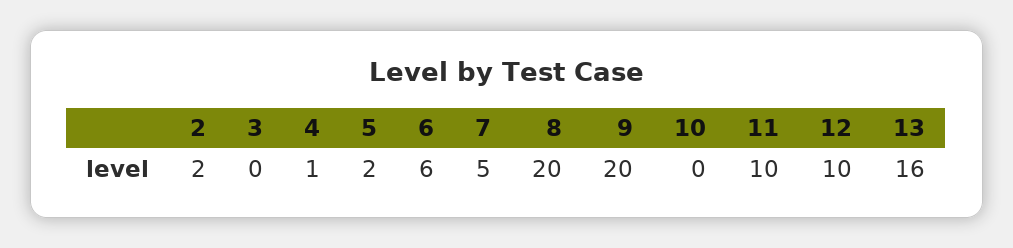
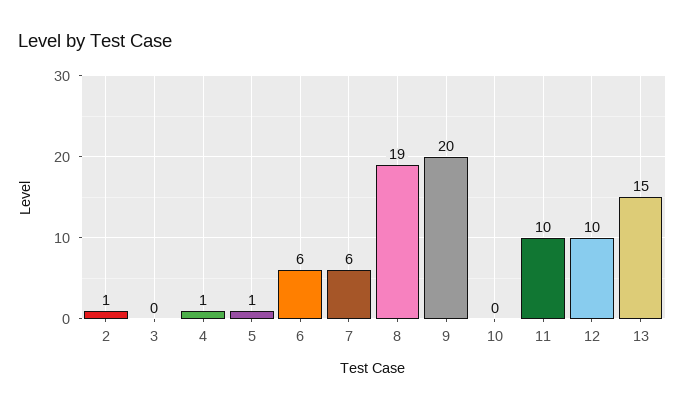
  {
-   "2": 2,
+   "2": 1,
    "3": 0,
    "4": 1,
-   "5": 2,
+   "5": 1,
    "6": 6,
-   "7": 5,
+   "7": 6,
-   "8": 20,
+   "8": 19,
    "9": 20,
    "10": 0,
    "11": 10,
    "12": 10,
-   "13": 16
+   "13": 15
  }

